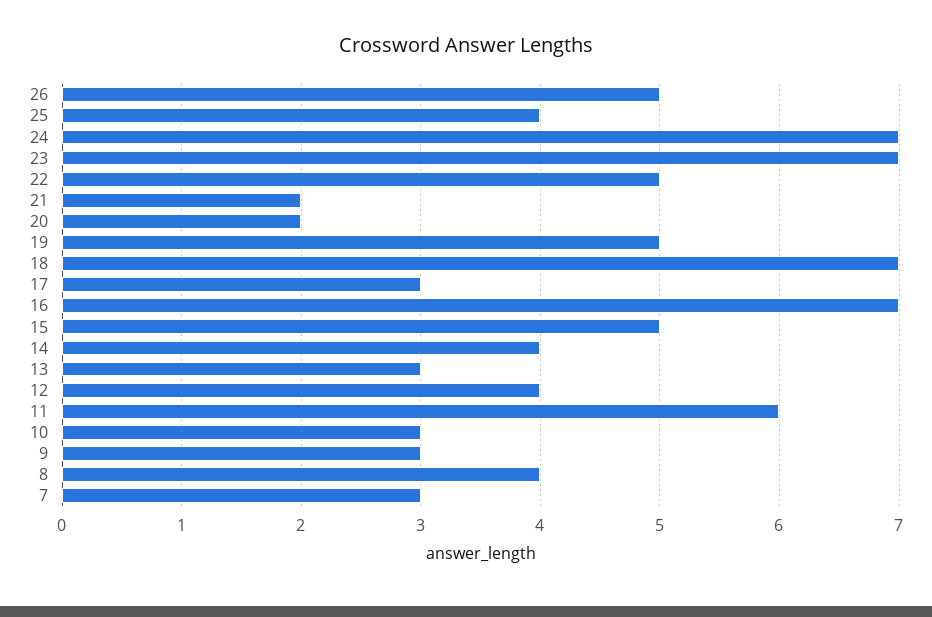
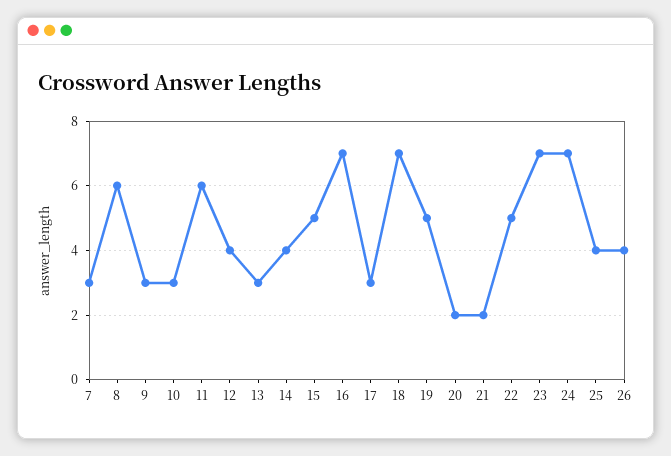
  {
-   "26": 5,
+   "26": 4,
    "25": 4,
    "24": 7,
    "23": 7,
    "22": 5,
    "21": 2,
    "20": 2,
    "19": 5,
    "18": 7,
    "17": 3,
    "16": 7,
    "15": 5,
    "14": 4,
    "13": 3,
    "12": 4,
    "11": 6,
    "10": 3,
    "9": 3,
-   "8": 4,
+   "8": 6,
    "7": 3
  }

